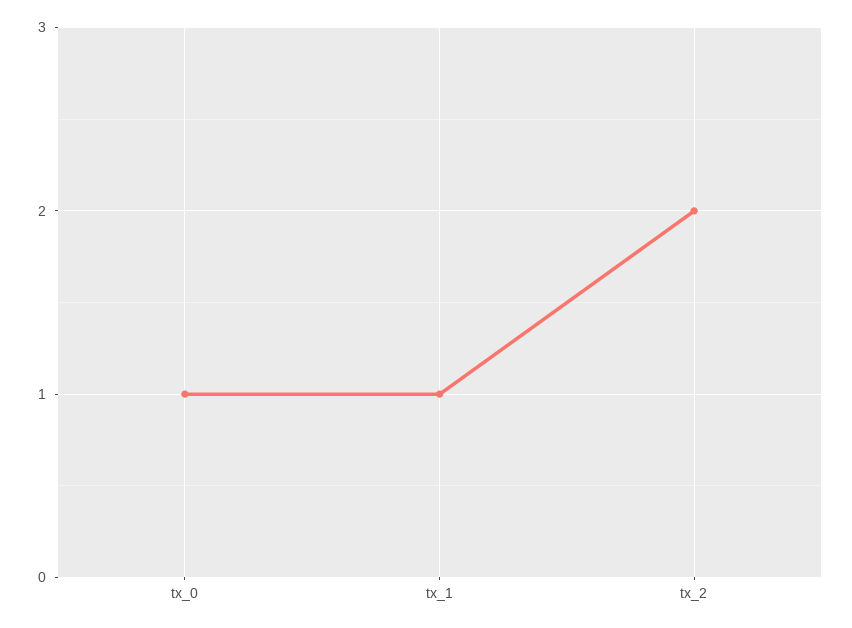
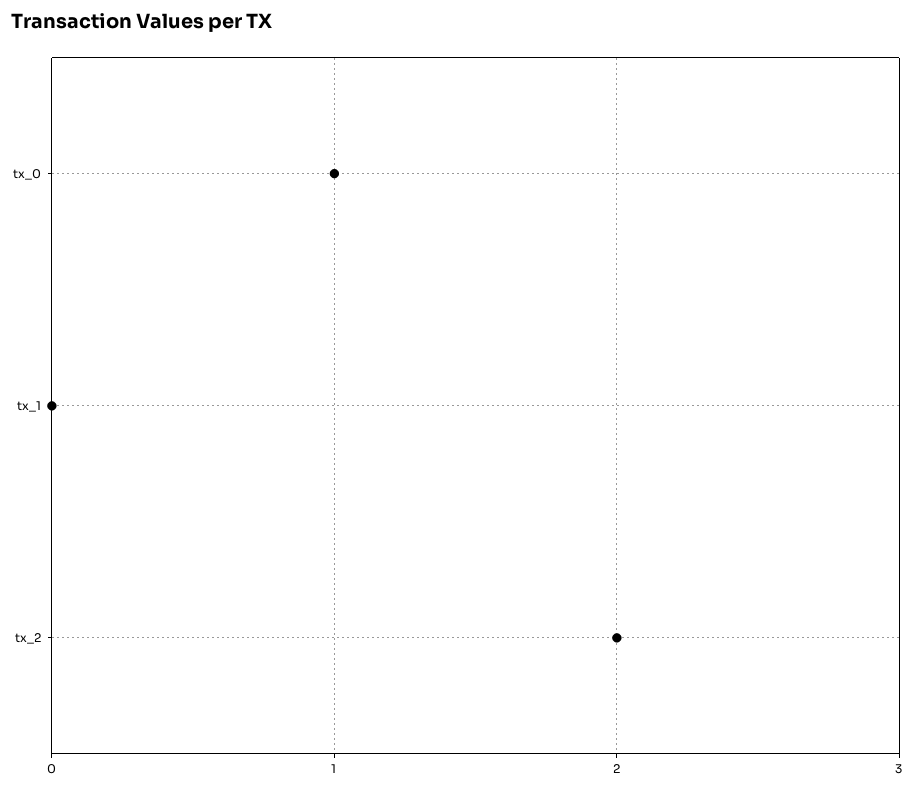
  {
    "tx_0": 1,
-   "tx_1": 1,
+   "tx_1": 0,
    "tx_2": 2
  }

